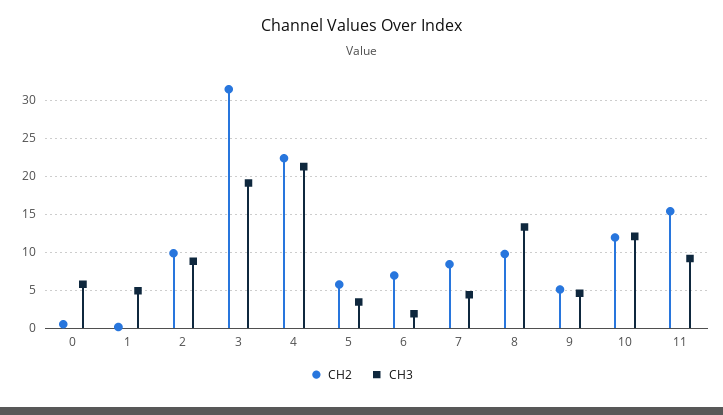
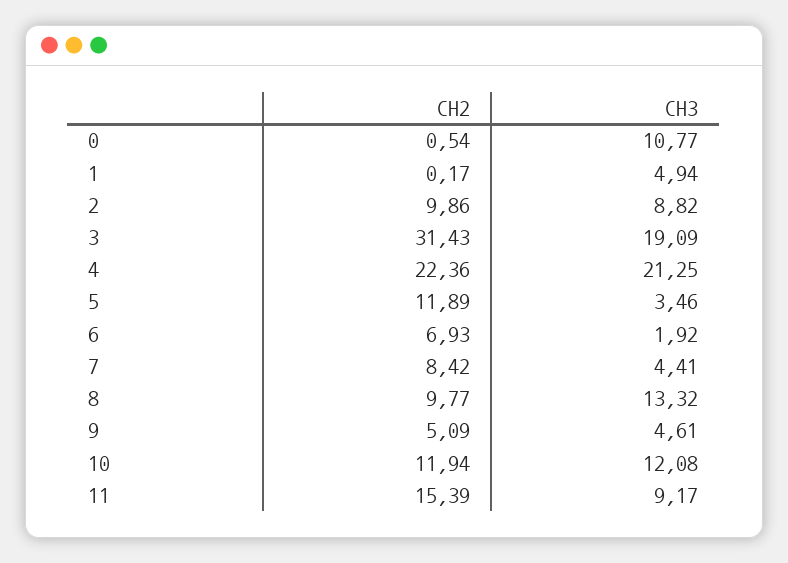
  {
    "CH2": {
      "0": 0.54,
      "1": 0.17,
      "2": 9.86,
      "3": 31.43,
      "4": 22.36,
-     "5": 6,
+     "5": 11.89,
      "6": 6.93,
      "7": 8.42,
      "8": 9.77,
      "9": 5.09,
      "10": 11.94,
      "11": 15.39
    },
    "CH3": {
-     "0": 6,
+     "0": 10.77,
      "1": 4.94,
      "2": 8.82,
      "3": 19.09,
      "4": 21.25,
      "5": 3.46,
      "6": 1.92,
      "7": 4.41,
      "8": 13.32,
      "9": 4.61,
      "10": 12.08,
      "11": 9.17
    }
  }

